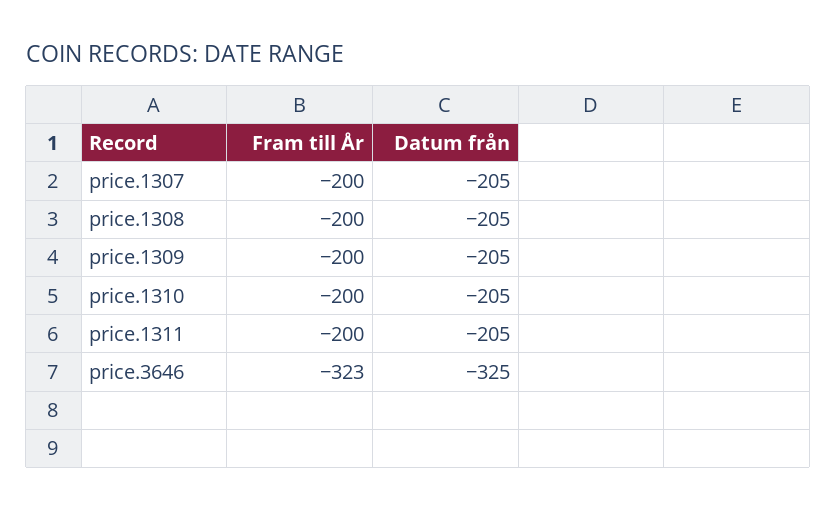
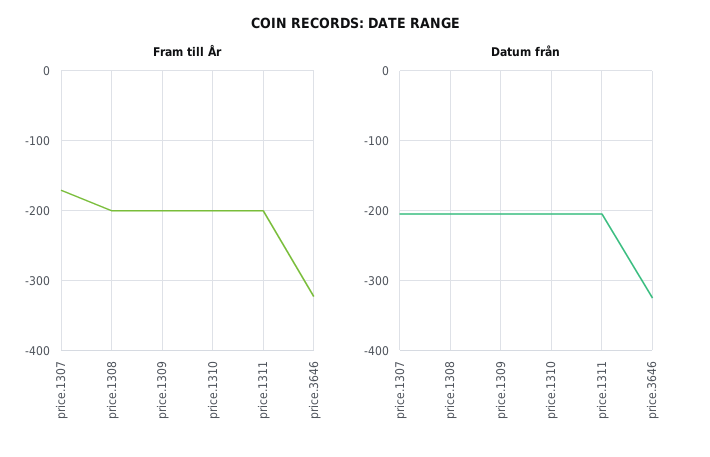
  {
    "Fram till År": {
-     "price.1307": -200,
+     "price.1307": -170,
      "price.1308": -200,
      "price.1309": -200,
      "price.1310": -200,
      "price.1311": -200,
      "price.3646": -323
    },
    "Datum från": {
      "price.1307": -205,
      "price.1308": -205,
      "price.1309": -205,
      "price.1310": -205,
      "price.1311": -205,
      "price.3646": -325
    }
  }

